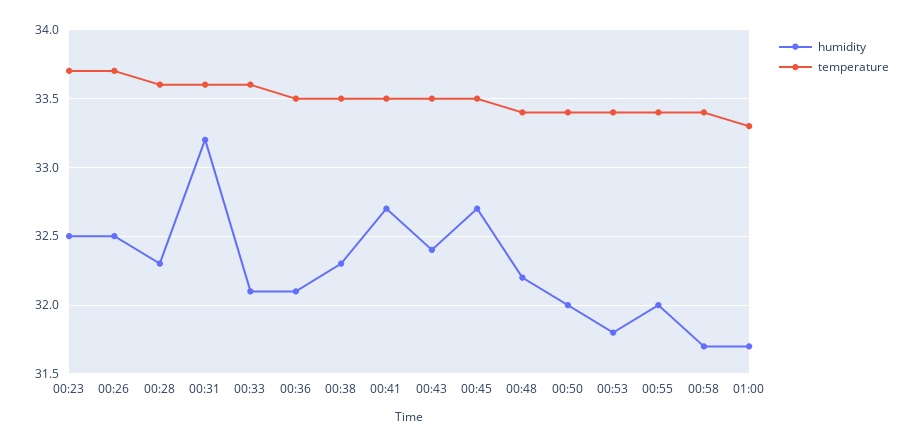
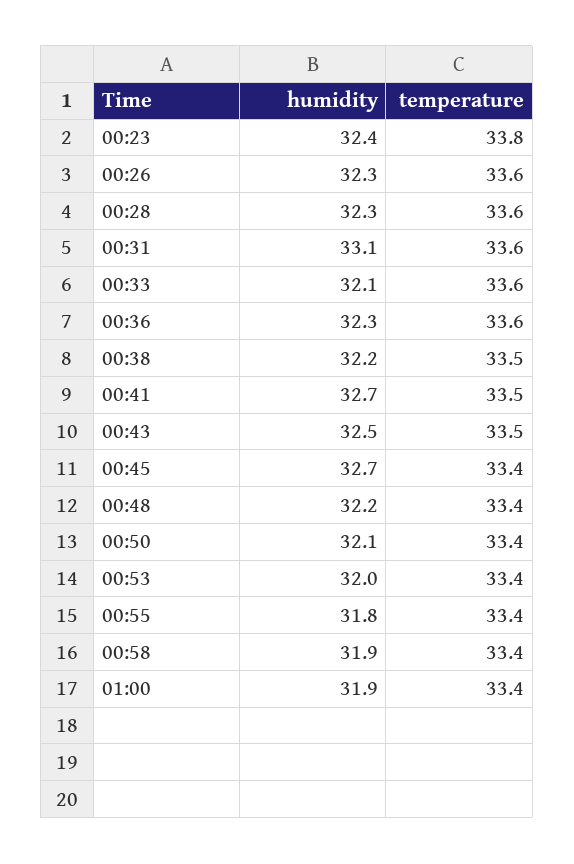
  {
    "humidity": {
-     "00:23": 32.5,
+     "00:23": 32.4,
-     "00:26": 32.5,
+     "00:26": 32.3,
      "00:28": 32.3,
-     "00:31": 33.2,
+     "00:31": 33.1,
      "00:33": 32.1,
-     "00:36": 32.1,
+     "00:36": 32.3,
-     "00:38": 32.3,
+     "00:38": 32.2,
      "00:41": 32.7,
-     "00:43": 32.4,
+     "00:43": 32.5,
      "00:45": 32.7,
      "00:48": 32.2,
-     "00:50": 32,
+     "00:50": 32.1,
-     "00:53": 31.8,
+     "00:53": 32,
-     "00:55": 32,
+     "00:55": 31.8,
-     "00:58": 31.7,
+     "00:58": 31.9,
-     "01:00": 31.7
+     "01:00": 31.9
    },
    "temperature": {
-     "00:23": 33.7,
+     "00:23": 33.8,
-     "00:26": 33.7,
+     "00:26": 33.6,
      "00:28": 33.6,
      "00:31": 33.6,
      "00:33": 33.6,
-     "00:36": 33.5,
+     "00:36": 33.6,
      "00:38": 33.5,
      "00:41": 33.5,
      "00:43": 33.5,
-     "00:45": 33.5,
+     "00:45": 33.4,
      "00:48": 33.4,
      "00:50": 33.4,
      "00:53": 33.4,
      "00:55": 33.4,
      "00:58": 33.4,
-     "01:00": 33.3
+     "01:00": 33.4
    }
  }

